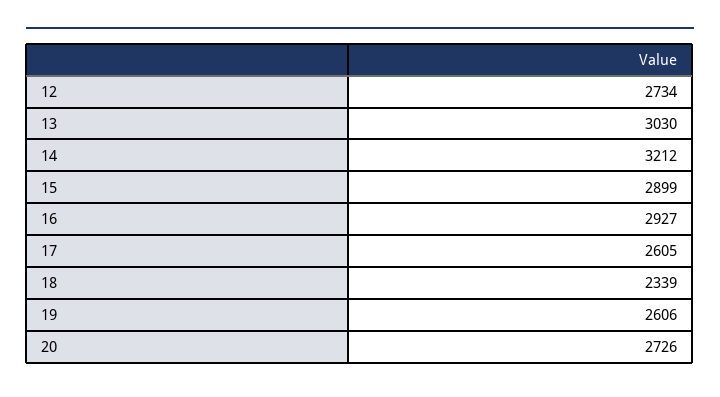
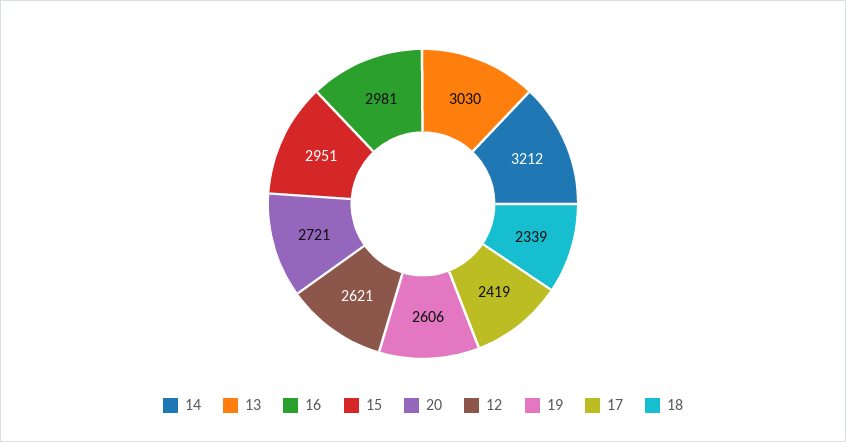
  {
-   "12": 2734,
+   "12": 2621,
    "13": 3030,
    "14": 3212,
-   "15": 2899,
+   "15": 2951,
-   "16": 2927,
+   "16": 2981,
-   "17": 2605,
+   "17": 2419,
    "18": 2339,
    "19": 2606,
-   "20": 2726
+   "20": 2721
  }

